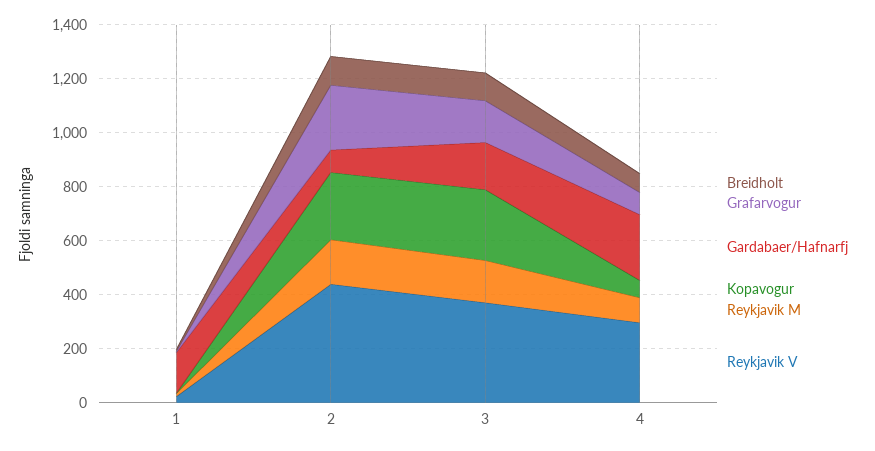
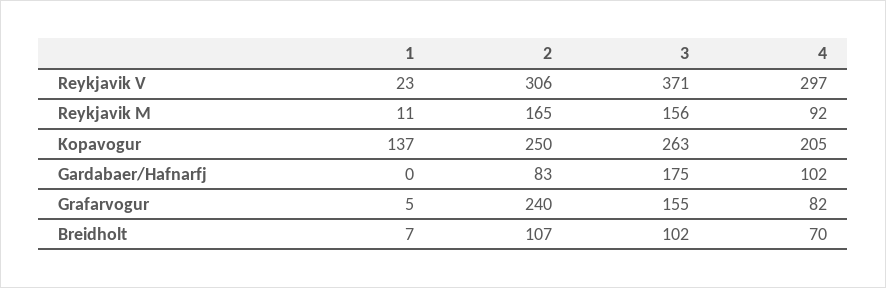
  {
    "Breidholt": {
      "1": 7,
      "2": 107,
      "3": 102,
      "4": 70
    },
    "Grafarvogur": {
      "1": 5,
      "2": 240,
      "3": 155,
      "4": 82
    },
    "Gardabaer/Hafnarfj": {
-     "1": 150,
+     "1": 0,
      "2": 83,
      "3": 175,
-     "4": 250
+     "4": 102
    },
    "Kopavogur": {
-     "1": 0,
+     "1": 137,
      "2": 250,
      "3": 263,
-     "4": 50
+     "4": 205
    },
    "Reykjavik M": {
      "1": 11,
      "2": 165,
      "3": 156,
      "4": 92
    },
    "Reykjavik V": {
      "1": 23,
-     "2": 450,
+     "2": 306,
      "3": 371,
      "4": 297
    }
  }

